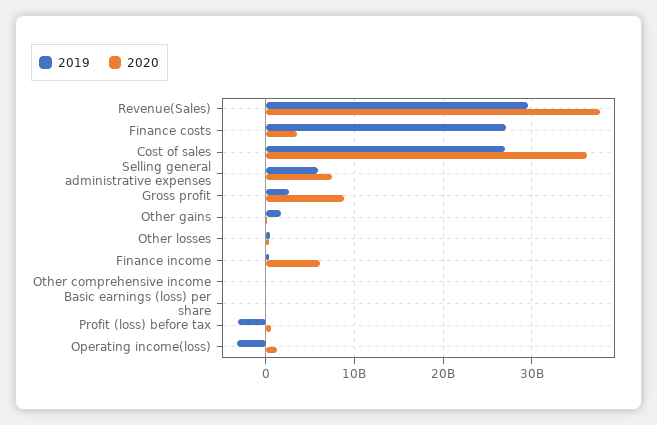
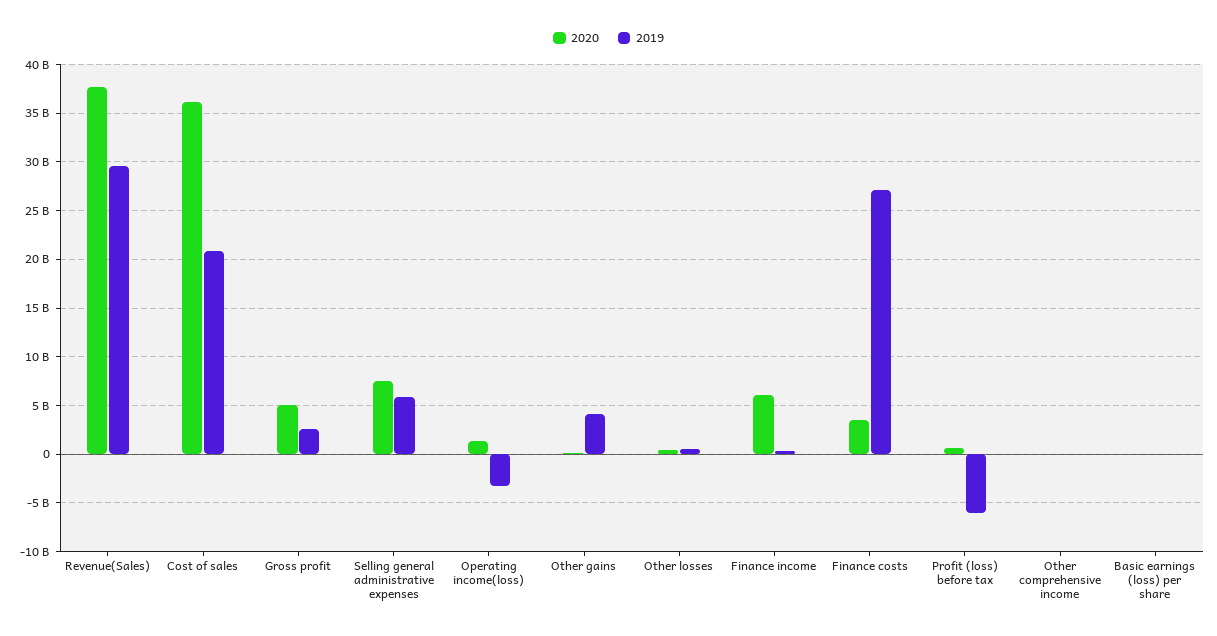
  {
    "2019": {
      "Revenue(Sales)": 30000000000,
      "Finance costs": 27000000000,
-     "Cost of sales": 27000000000,
+     "Cost of sales": 21000000000,
      "Selling general administrative expenses": 6000000000,
      "Gross profit": 3000000000,
-     "Other gains": 2000000000,
+     "Other gains": 4000000000,
      "Other losses": 1000000000,
      "Finance income": 0,
      "Other comprehensive income": 0,
      "Basic earnings (loss) per share": 0,
-     "Profit (loss) before tax": -3000000000,
+     "Profit (loss) before tax": -6000000000,
      "Operating income(loss)": -3000000000
    },
    "2020": {
      "Revenue(Sales)": 38000000000,
      "Finance costs": 3000000000,
      "Cost of sales": 36000000000,
      "Selling general administrative expenses": 7000000000,
-     "Gross profit": 9000000000,
+     "Gross profit": 5000000000,
      "Other gains": 0,
      "Other losses": 0,
      "Finance income": 6000000000,
      "Other comprehensive income": 0,
      "Basic earnings (loss) per share": 0,
      "Profit (loss) before tax": 1000000000,
      "Operating income(loss)": 1000000000
    }
  }

